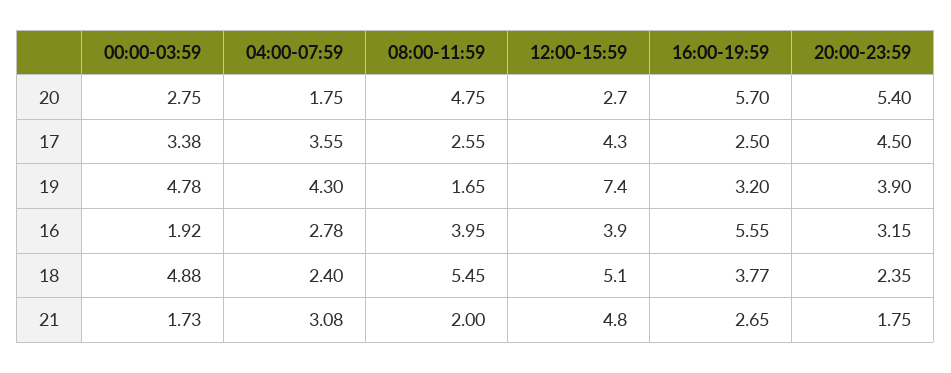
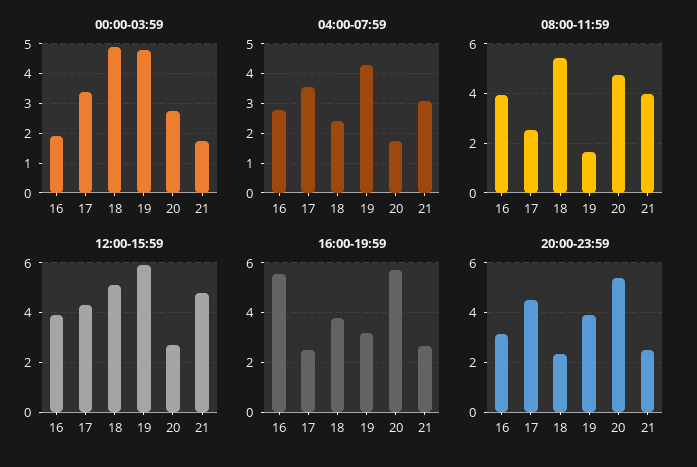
  {
    "00:00-03:59": {
      "20": 2.75,
      "17": 3.38,
      "19": 4.78,
      "16": 1.92,
      "18": 4.88,
      "21": 1.73
    },
    "04:00-07:59": {
      "20": 1.75,
      "17": 3.55,
      "19": 4.3,
      "16": 2.78,
      "18": 2.4,
      "21": 3.08
    },
    "08:00-11:59": {
      "20": 4.75,
      "17": 2.55,
      "19": 1.65,
      "16": 3.95,
      "18": 5.45,
-     "21": 2
+     "21": 4
    },
    "12:00-15:59": {
      "20": 2.7,
      "17": 4.3,
-     "19": 7.4,
+     "19": 6,
      "16": 3.9,
      "18": 5.1,
      "21": 4.8
    },
    "16:00-19:59": {
      "20": 5.7,
      "17": 2.5,
      "19": 3.2,
      "16": 5.55,
      "18": 3.77,
      "21": 2.65
    },
    "20:00-23:59": {
      "20": 5.4,
      "17": 4.5,
      "19": 3.9,
      "16": 3.15,
      "18": 2.35,
-     "21": 1.75
+     "21": 2.5
    }
  }

